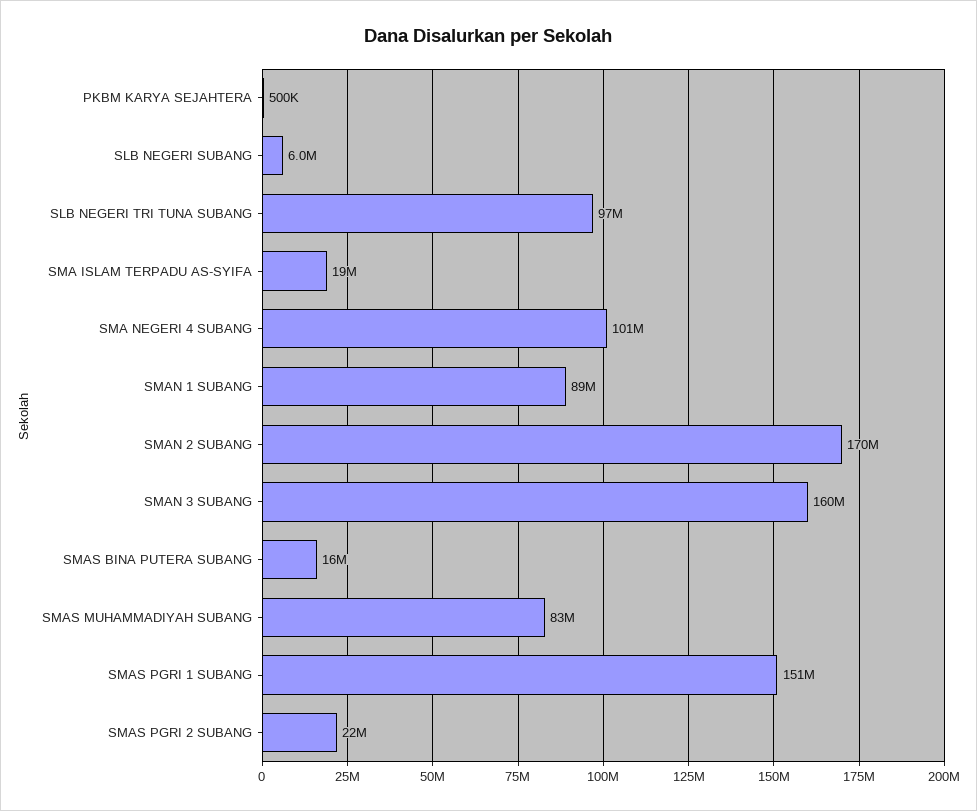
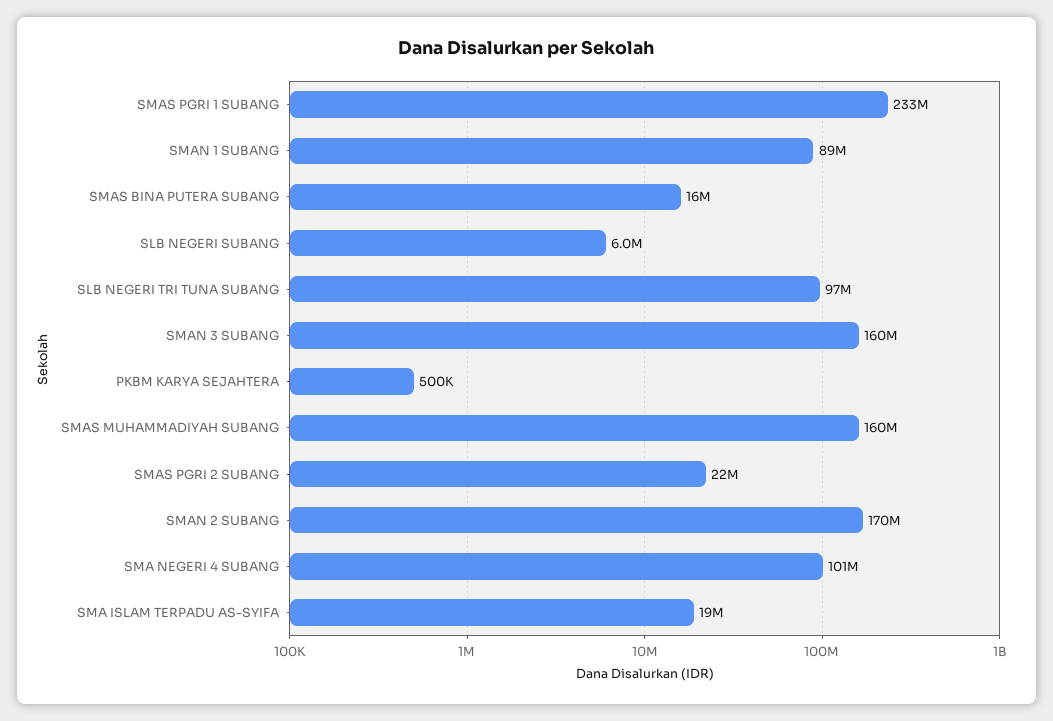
  {
    "PKBM KARYA SEJAHTERA": 500000,
    "SLB NEGERI SUBANG": 6000000,
    "SLB NEGERI TRI TUNA SUBANG": 97000000,
    "SMA ISLAM TERPADU AS-SYIFA": 19000000,
    "SMA NEGERI 4 SUBANG": 101000000,
    "SMAN 1 SUBANG": 89000000,
    "SMAN 2 SUBANG": 170000000,
    "SMAN 3 SUBANG": 160000000,
    "SMAS BINA PUTERA SUBANG": 16000000,
-   "SMAS MUHAMMADIYAH SUBANG": 83000000,
+   "SMAS MUHAMMADIYAH SUBANG": 160000000,
-   "SMAS PGRI 1 SUBANG": 151000000,
+   "SMAS PGRI 1 SUBANG": 233000000,
    "SMAS PGRI 2 SUBANG": 22000000
  }

